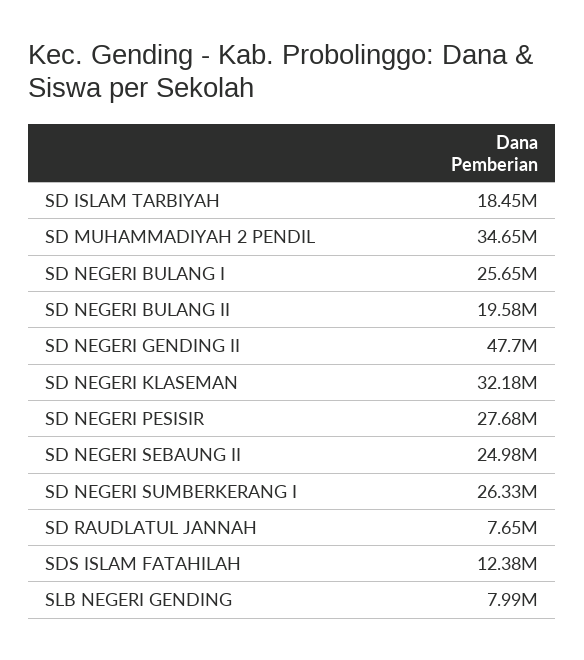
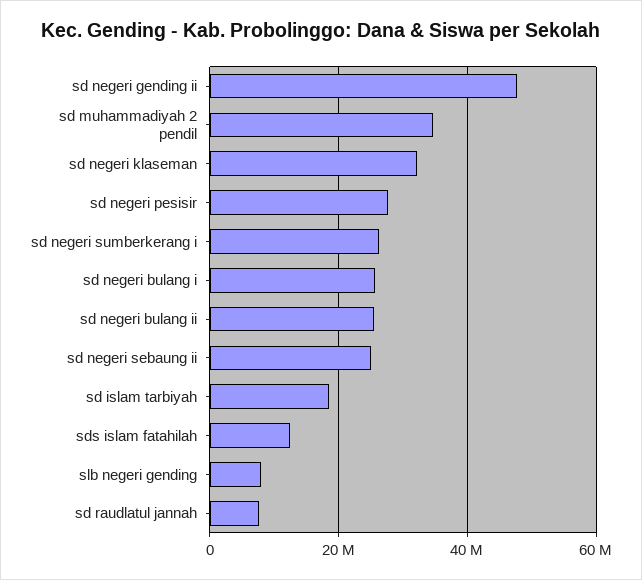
  {
    "SD ISLAM TARBIYAH": 18450000,
    "SD MUHAMMADIYAH 2 PENDIL": 34650000,
    "SD NEGERI BULANG I": 25650000,
-   "SD NEGERI BULANG II": 19580000,
+   "SD NEGERI BULANG II": 26000000,
    "SD NEGERI GENDING II": 47700000,
    "SD NEGERI KLASEMAN": 32180000,
    "SD NEGERI PESISIR": 27680000,
    "SD NEGERI SEBAUNG II": 24980000,
    "SD NEGERI SUMBERKERANG I": 26330000,
    "SD RAUDLATUL JANNAH": 7650000,
    "SDS ISLAM FATAHILAH": 12380000,
    "SLB NEGERI GENDING": 7990000
  }

